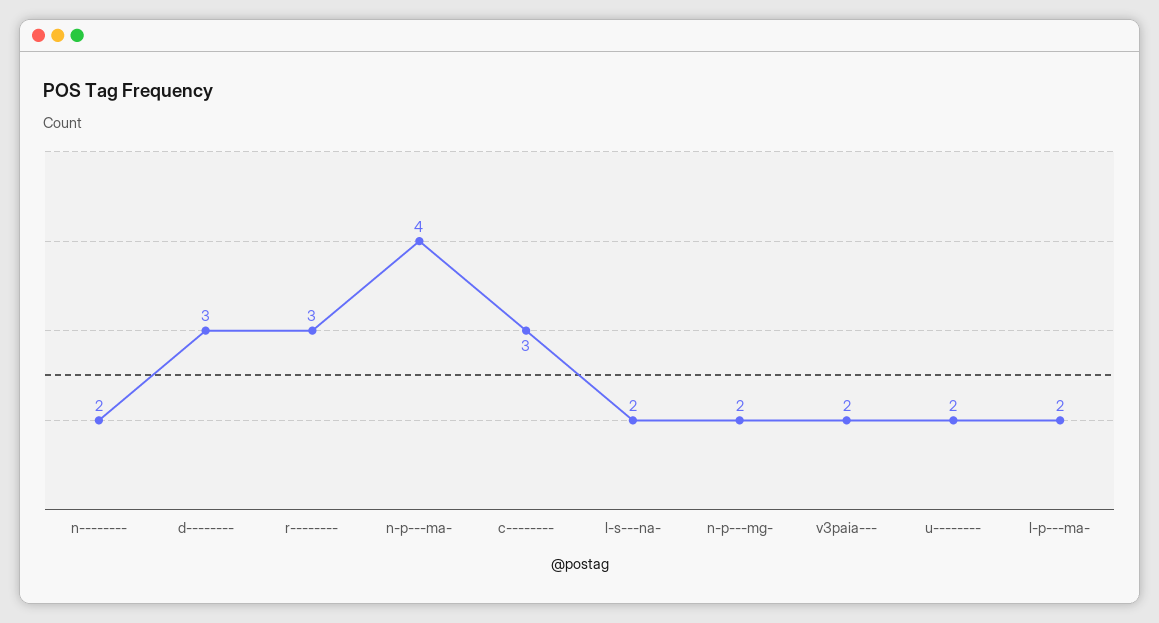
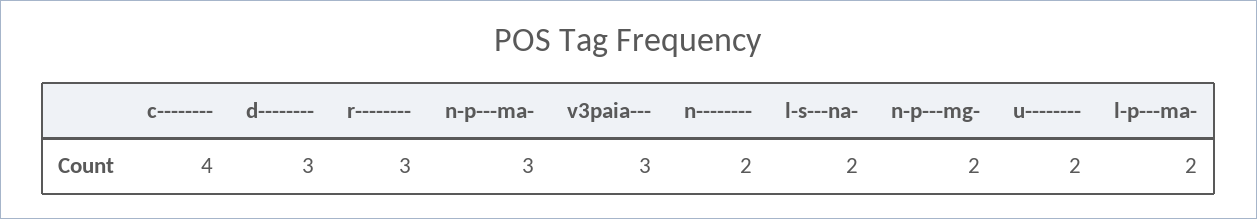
  {
    "n--------": 2,
    "d--------": 3,
    "r--------": 3,
-   "n-p---ma-": 4,
+   "n-p---ma-": 3,
-   "c--------": 3,
+   "c--------": 4,
    "l-s---na-": 2,
    "n-p---mg-": 2,
-   "v3paia---": 2,
+   "v3paia---": 3,
    "u--------": 2,
    "l-p---ma-": 2
  }

